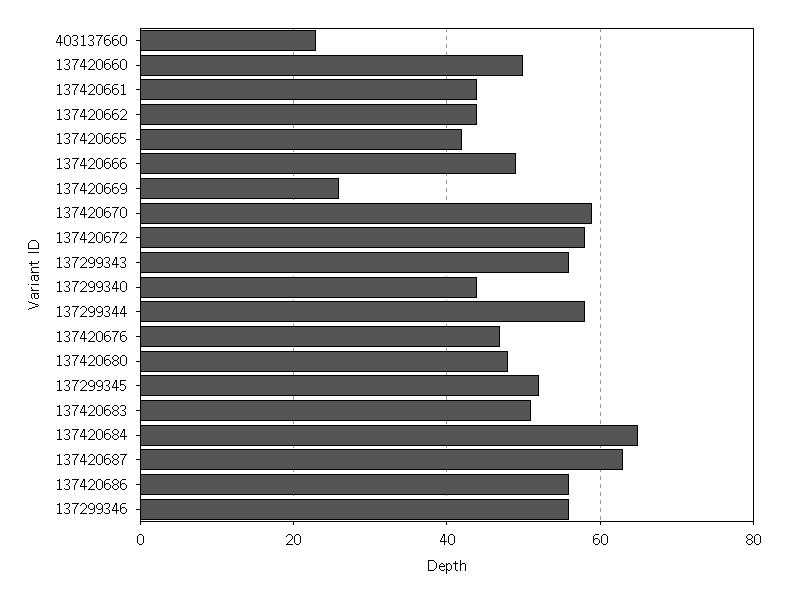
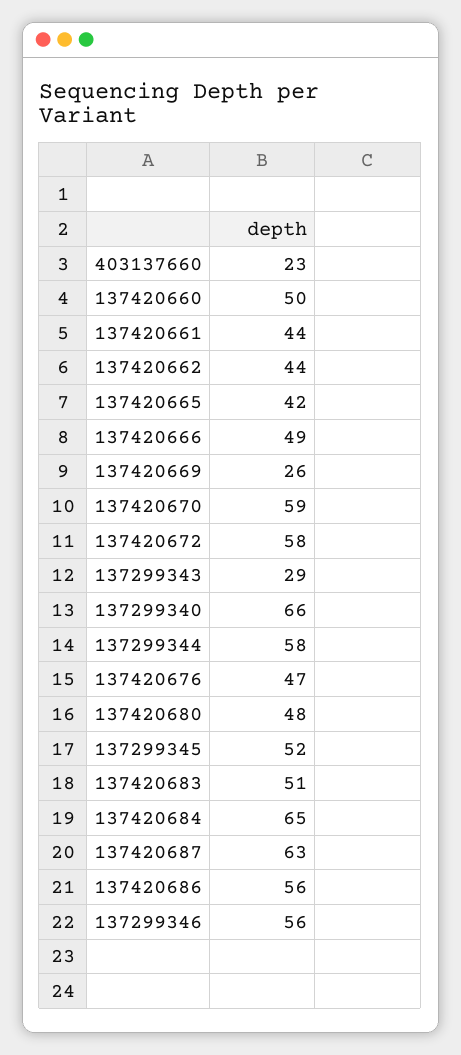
  {
    "403137660": 23,
    "137420660": 50,
    "137420661": 44,
    "137420662": 44,
    "137420665": 42,
    "137420666": 49,
    "137420669": 26,
    "137420670": 59,
    "137420672": 58,
-   "137299343": 55,
+   "137299343": 29,
-   "137299340": 45,
+   "137299340": 66,
    "137299344": 58,
    "137420676": 47,
    "137420680": 48,
    "137299345": 52,
    "137420683": 51,
    "137420684": 65,
    "137420687": 63,
    "137420686": 56,
    "137299346": 56
  }

